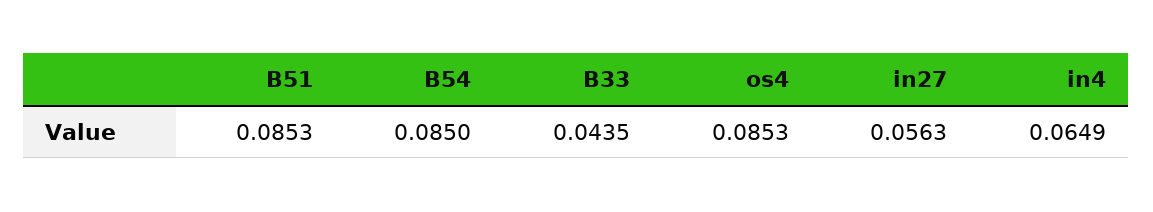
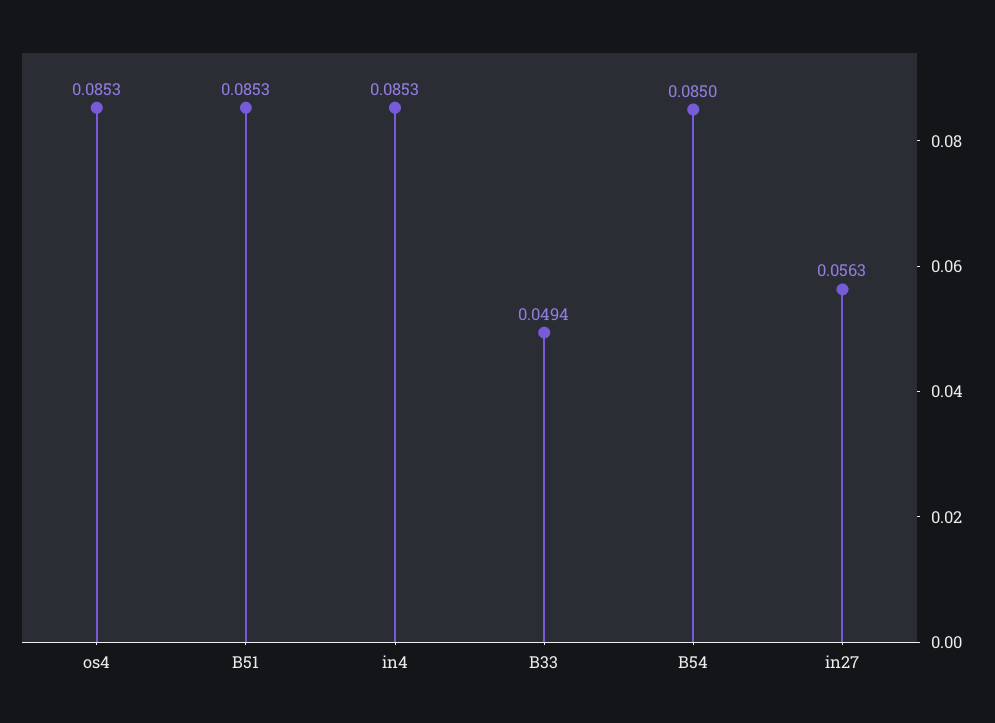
  {
    "B51": 0.0853,
    "B54": 0.085,
-   "B33": 0.0435,
+   "B33": 0.0494,
    "os4": 0.0853,
    "in27": 0.0563,
-   "in4": 0.0649
+   "in4": 0.0853
  }

